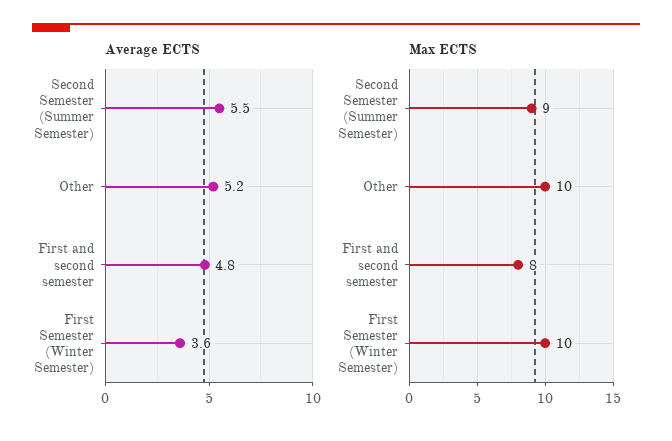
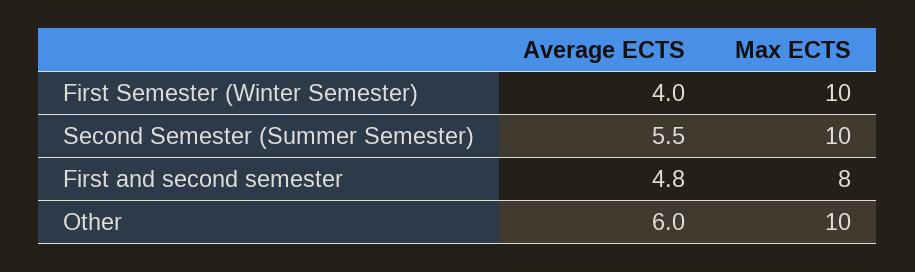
  {
    "Average ECTS": {
      "Second Semester (Summer Semester)": 5.5,
-     "Other": 5.2,
+     "Other": 6,
      "First and second semester": 4.8,
-     "First Semester (Winter Semester)": 3.6
+     "First Semester (Winter Semester)": 4
    },
    "Max ECTS": {
-     "Second Semester (Summer Semester)": 9,
+     "Second Semester (Summer Semester)": 10,
      "Other": 10,
      "First and second semester": 8,
      "First Semester (Winter Semester)": 10
    }
  }

